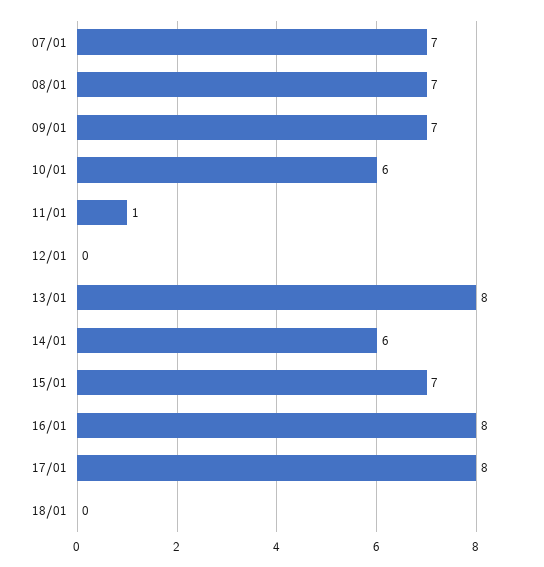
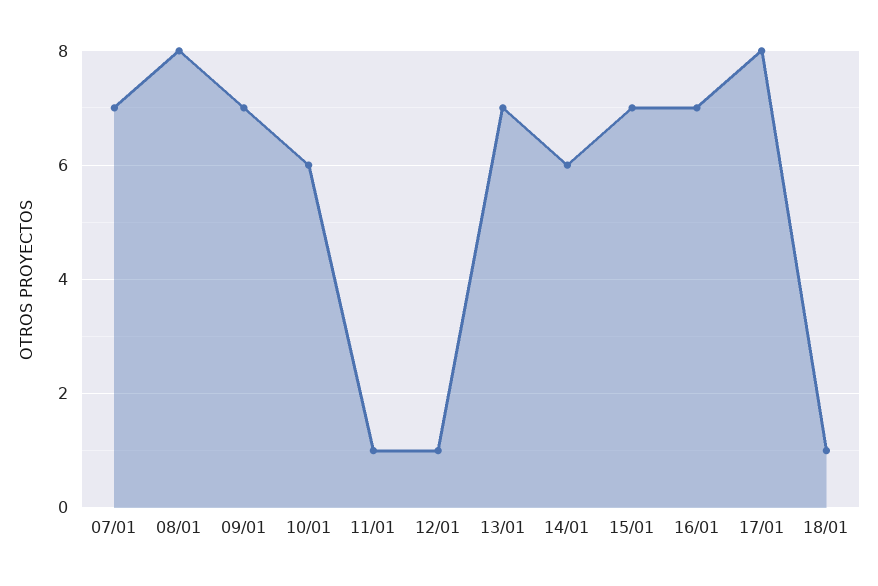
  {
    "07/01": 7,
-   "08/01": 7,
+   "08/01": 8,
    "09/01": 7,
    "10/01": 6,
    "11/01": 1,
-   "12/01": 0,
+   "12/01": 1,
-   "13/01": 8,
+   "13/01": 7,
    "14/01": 6,
    "15/01": 7,
-   "16/01": 8,
+   "16/01": 7,
    "17/01": 8,
-   "18/01": 0
+   "18/01": 1
  }

